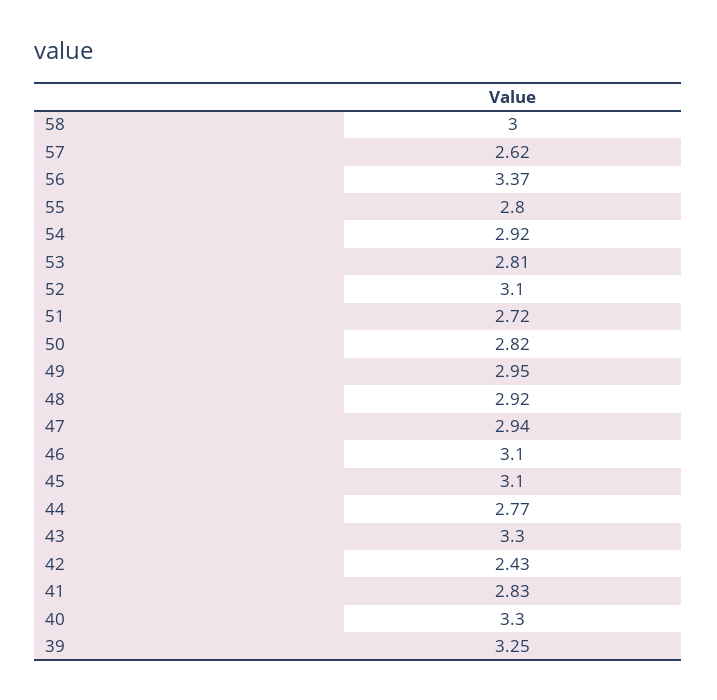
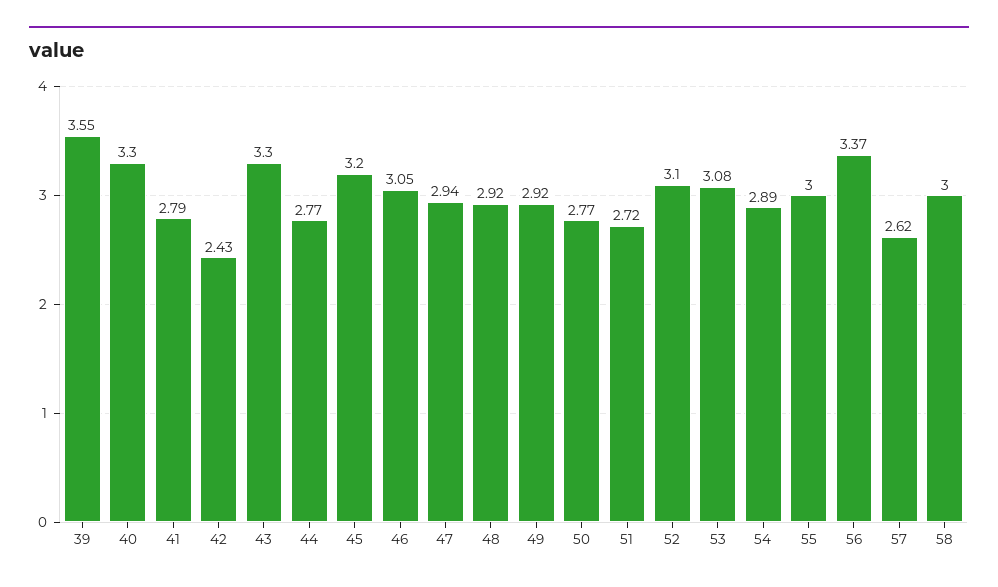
  {
    "58": 3,
    "57": 2.62,
    "56": 3.37,
-   "55": 2.8,
+   "55": 3,
-   "54": 2.92,
+   "54": 2.89,
-   "53": 2.81,
+   "53": 3.08,
    "52": 3.1,
    "51": 2.72,
-   "50": 2.82,
+   "50": 2.77,
-   "49": 2.95,
+   "49": 2.92,
    "48": 2.92,
    "47": 2.94,
-   "46": 3.1,
+   "46": 3.05,
-   "45": 3.1,
+   "45": 3.2,
    "44": 2.77,
    "43": 3.3,
    "42": 2.43,
-   "41": 2.83,
+   "41": 2.79,
    "40": 3.3,
-   "39": 3.25
+   "39": 3.55
  }

